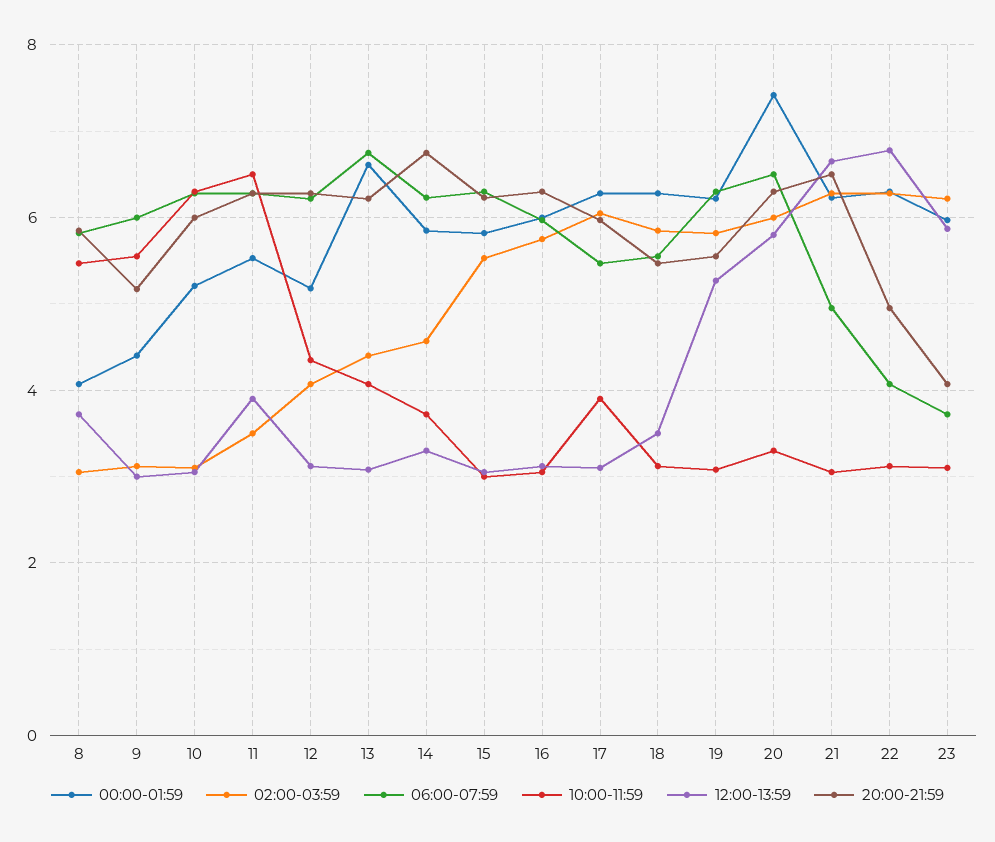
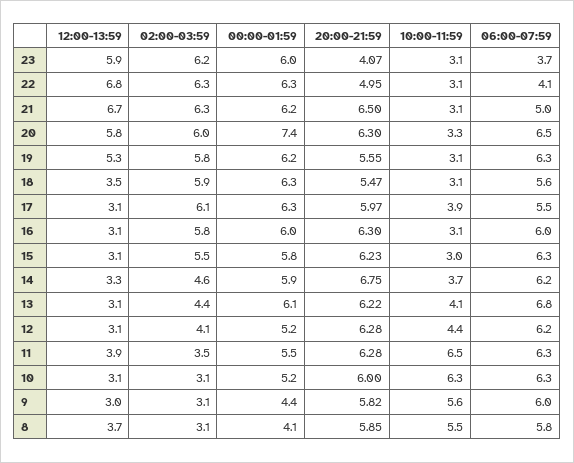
  {
    "00:00-01:59": {
      "8": 4.1,
      "9": 4.4,
      "10": 5.2,
      "11": 5.5,
      "12": 5.2,
-     "13": 6.6,
+     "13": 6.1,
      "14": 5.9,
      "15": 5.8,
      "16": 6,
      "17": 6.3,
      "18": 6.3,
      "19": 6.2,
      "20": 7.4,
      "21": 6.2,
      "22": 6.3,
      "23": 6
    },
    "02:00-03:59": {
      "8": 3.1,
      "9": 3.1,
      "10": 3.1,
      "11": 3.5,
      "12": 4.1,
      "13": 4.4,
      "14": 4.6,
      "15": 5.5,
      "16": 5.8,
      "17": 6.1,
      "18": 5.9,
      "19": 5.8,
      "20": 6,
      "21": 6.3,
      "22": 6.3,
      "23": 6.2
    },
    "06:00-07:59": {
      "8": 5.8,
      "9": 6,
      "10": 6.3,
      "11": 6.3,
      "12": 6.2,
      "13": 6.8,
      "14": 6.2,
      "15": 6.3,
      "16": 6,
      "17": 5.5,
      "18": 5.6,
      "19": 6.3,
      "20": 6.5,
      "21": 5,
      "22": 4.1,
      "23": 3.7
    },
    "10:00-11:59": {
      "8": 5.5,
      "9": 5.6,
      "10": 6.3,
      "11": 6.5,
      "12": 4.4,
      "13": 4.1,
      "14": 3.7,
      "15": 3,
      "16": 3.1,
      "17": 3.9,
      "18": 3.1,
      "19": 3.1,
      "20": 3.3,
      "21": 3.1,
      "22": 3.1,
      "23": 3.1
    },
    "12:00-13:59": {
      "8": 3.7,
      "9": 3,
      "10": 3.1,
      "11": 3.9,
      "12": 3.1,
      "13": 3.1,
      "14": 3.3,
      "15": 3.1,
      "16": 3.1,
      "17": 3.1,
      "18": 3.5,
      "19": 5.3,
      "20": 5.8,
      "21": 6.7,
      "22": 6.8,
      "23": 5.9
    },
    "20:00-21:59": {
      "8": 5.85,
-     "9": 5.2,
+     "9": 5.82,
      "10": 6,
      "11": 6.28,
      "12": 6.28,
      "13": 6.22,
      "14": 6.75,
      "15": 6.23,
      "16": 6.3,
      "17": 5.97,
      "18": 5.47,
      "19": 5.55,
      "20": 6.3,
      "21": 6.5,
      "22": 4.95,
      "23": 4.07
    }
  }

